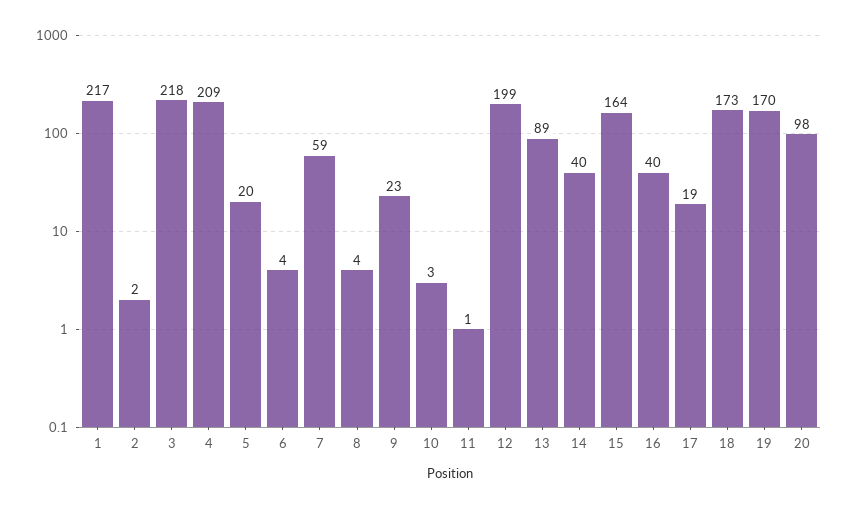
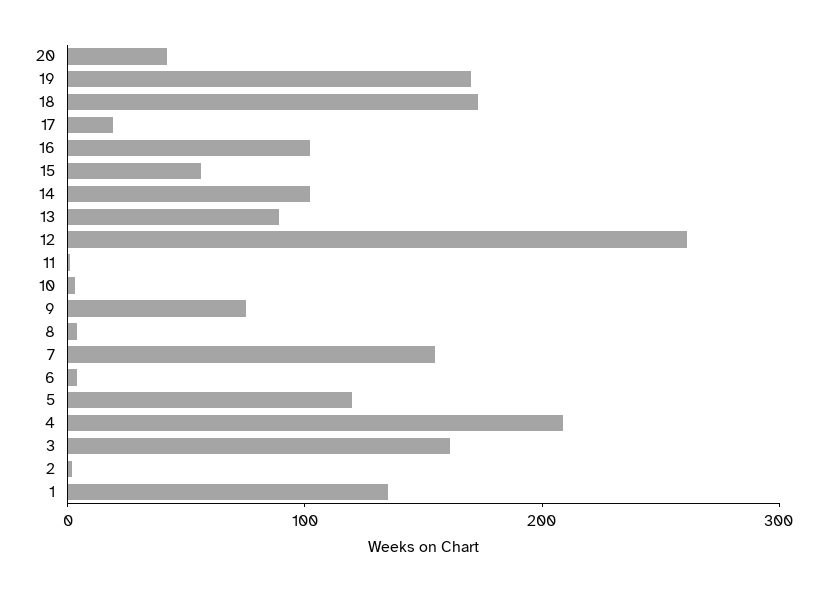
  {
-   "1": 217,
+   "1": 140,
    "2": 2,
-   "3": 218,
+   "3": 160,
    "4": 209,
-   "5": 20,
+   "5": 120,
    "6": 4,
-   "7": 59,
+   "7": 160,
    "8": 4,
-   "9": 23,
+   "9": 80,
    "10": 3,
    "11": 1,
-   "12": 199,
+   "12": 260,
    "13": 89,
-   "14": 40,
+   "14": 100,
-   "15": 164,
+   "15": 60,
-   "16": 40,
+   "16": 100,
    "17": 19,
    "18": 173,
    "19": 170,
-   "20": 98
+   "20": 40
  }

